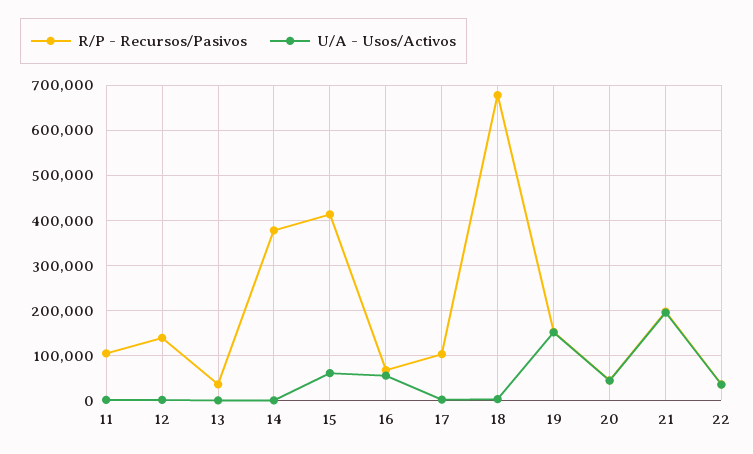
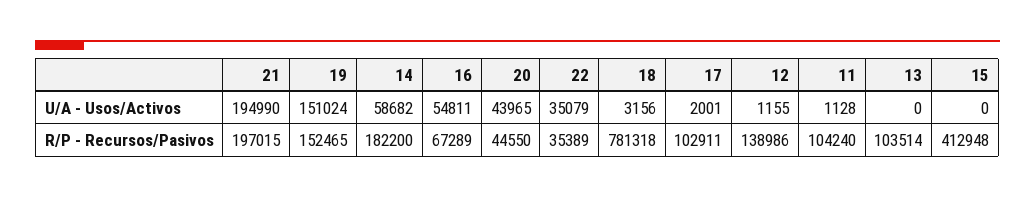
  {
    "R/P - Recursos/Pasivos": {
      "11": 104240,
      "12": 138986,
-     "13": 40000,
+     "13": 103514,
-     "14": 380000,
+     "14": 182200,
      "15": 412948,
      "16": 67289,
      "17": 102911,
-     "18": 680000,
+     "18": 781318,
      "19": 152465,
      "20": 44550,
      "21": 197015,
      "22": 35389
    },
    "U/A - Usos/Activos": {
      "11": 1128,
      "12": 1155,
      "13": 0,
-     "14": 0,
+     "14": 58682,
-     "15": 60000,
+     "15": 0,
      "16": 54811,
      "17": 2001,
      "18": 3156,
      "19": 151024,
      "20": 43965,
      "21": 194990,
      "22": 35079
    }
  }

